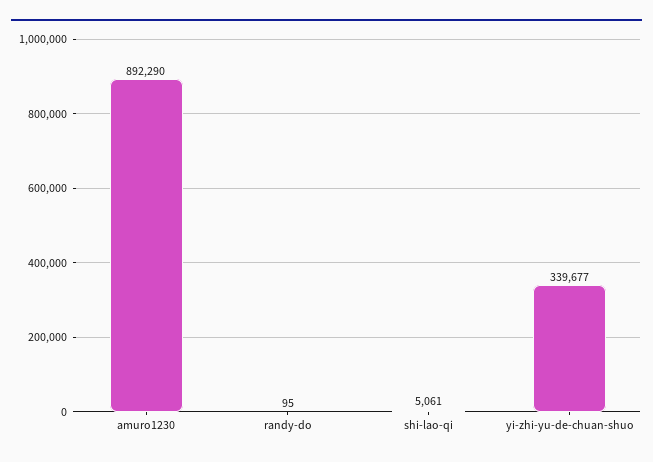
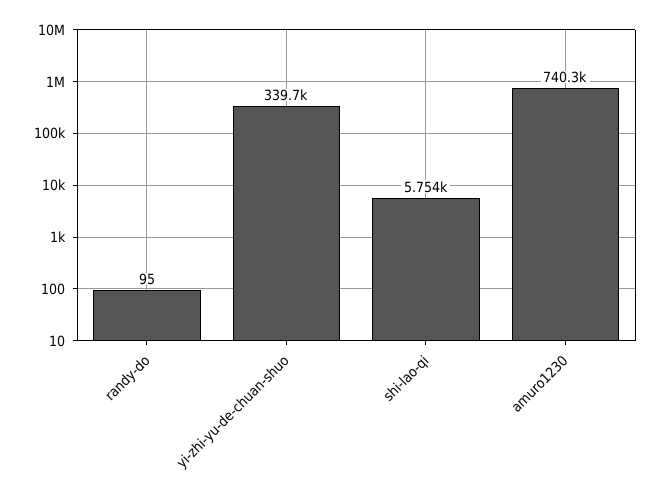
  {
-   "amuro1230": 892290,
+   "amuro1230": 740300,
    "randy-do": 95,
-   "shi-lao-qi": 5061,
+   "shi-lao-qi": 5754,
    "yi-zhi-yu-de-chuan-shuo": 339677
  }

